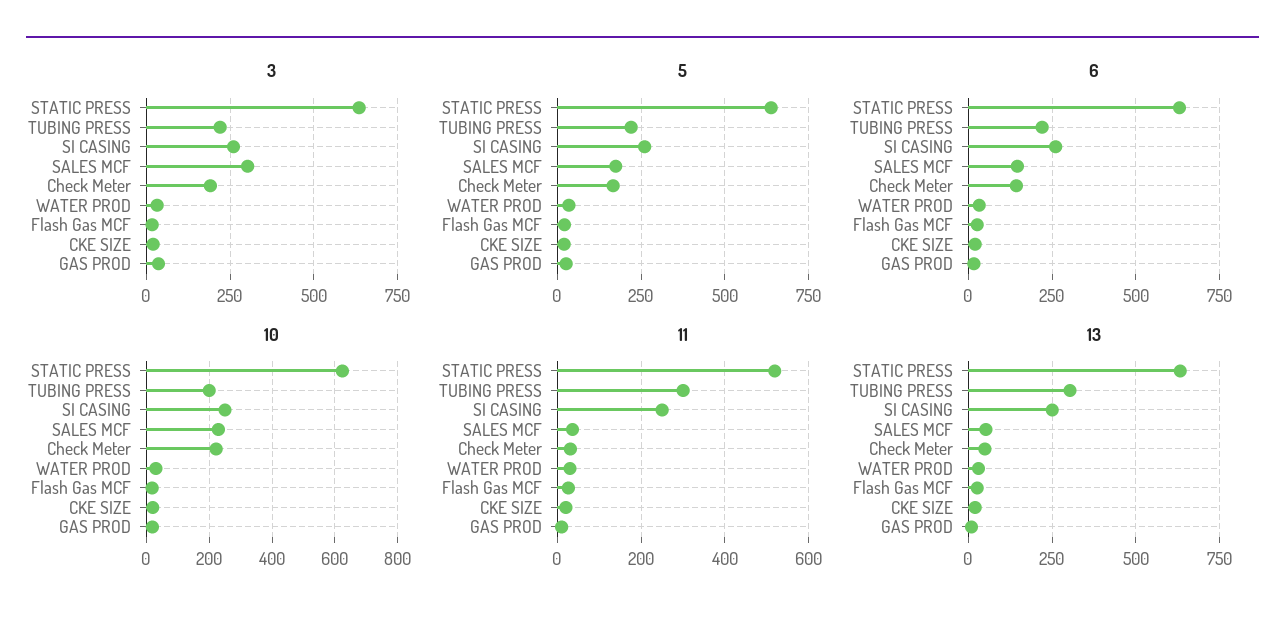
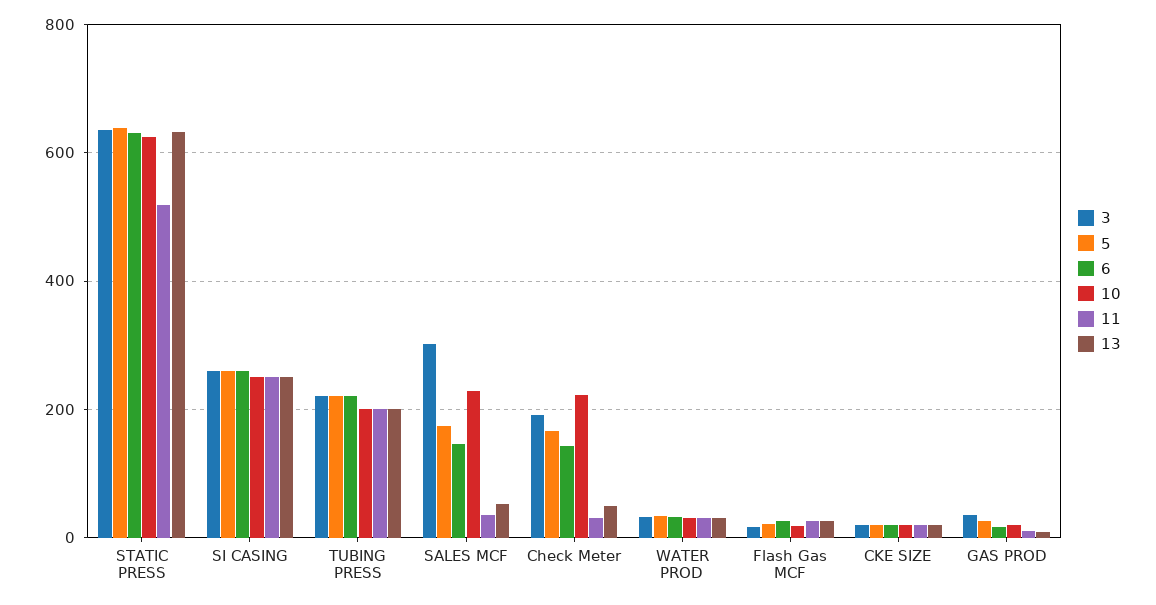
  {
    "3": {
      "STATIC PRESS": 640,
      "TUBING PRESS": 220,
      "SI CASING": 260,
      "SALES MCF": 300,
      "Check Meter": 200,
      "WATER PROD": 40,
      "Flash Gas MCF": 20,
      "CKE SIZE": 20,
      "GAS PROD": 40
    },
    "5": {
      "STATIC PRESS": 640,
      "TUBING PRESS": 220,
      "SI CASING": 260,
      "SALES MCF": 180,
      "Check Meter": 160,
      "WATER PROD": 40,
      "Flash Gas MCF": 20,
      "CKE SIZE": 20,
      "GAS PROD": 20
    },
    "6": {
      "STATIC PRESS": 640,
      "TUBING PRESS": 220,
      "SI CASING": 260,
      "SALES MCF": 140,
      "Check Meter": 140,
      "WATER PROD": 40,
      "Flash Gas MCF": 20,
      "CKE SIZE": 20,
      "GAS PROD": 20
    },
    "10": {
      "STATIC PRESS": 620,
      "TUBING PRESS": 200,
      "SI CASING": 260,
      "SALES MCF": 220,
      "Check Meter": 220,
      "WATER PROD": 40,
      "Flash Gas MCF": 20,
      "CKE SIZE": 20,
      "GAS PROD": 20
    },
    "11": {
      "STATIC PRESS": 520,
-     "TUBING PRESS": 300,
+     "TUBING PRESS": 200,
      "SI CASING": 260,
      "SALES MCF": 40,
      "Check Meter": 40,
      "WATER PROD": 40,
      "Flash Gas MCF": 20,
      "CKE SIZE": 20,
      "GAS PROD": 20
    },
    "13": {
      "STATIC PRESS": 640,
-     "TUBING PRESS": 300,
+     "TUBING PRESS": 200,
      "SI CASING": 260,
      "SALES MCF": 60,
      "Check Meter": 40,
      "WATER PROD": 40,
      "Flash Gas MCF": 20,
      "CKE SIZE": 20,
      "GAS PROD": 0
    }
  }

